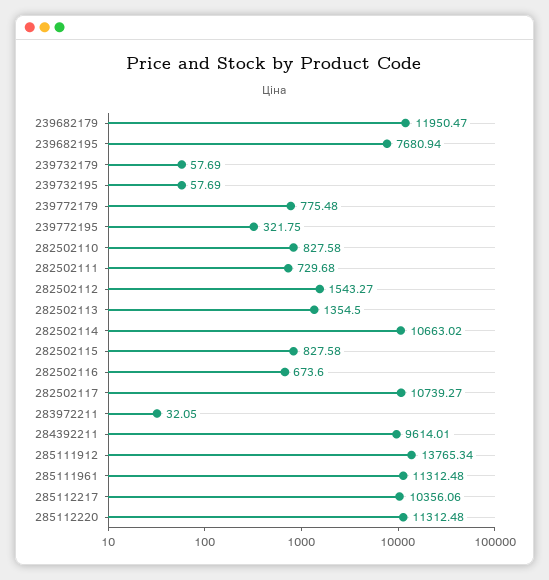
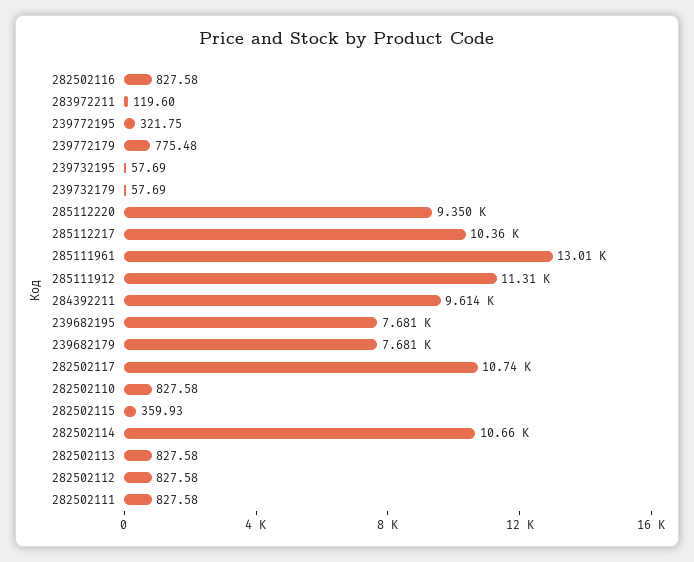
  {
-   "239682179": 11950.47,
+   "239682179": 7681,
    "239682195": 7680.94,
    "239732179": 57.69,
    "239732195": 57.69,
    "239772179": 775.48,
    "239772195": 321.75,
    "282502110": 827.58,
-   "282502111": 729.68,
+   "282502111": 827.58,
-   "282502112": 1543.27,
+   "282502112": 827.58,
-   "282502113": 1354.5,
+   "282502113": 827.58,
    "282502114": 10663.02,
-   "282502115": 827.58,
+   "282502115": 359.93,
-   "282502116": 673.6,
+   "282502116": 827.58,
    "282502117": 10739.27,
-   "283972211": 32.05,
+   "283972211": 119.6,
    "284392211": 9614.01,
-   "285111912": 13765.34,
+   "285111912": 11310,
-   "285111961": 11312.48,
+   "285111961": 13010,
    "285112217": 10356.06,
-   "285112220": 11312.48
+   "285112220": 9350
  }

